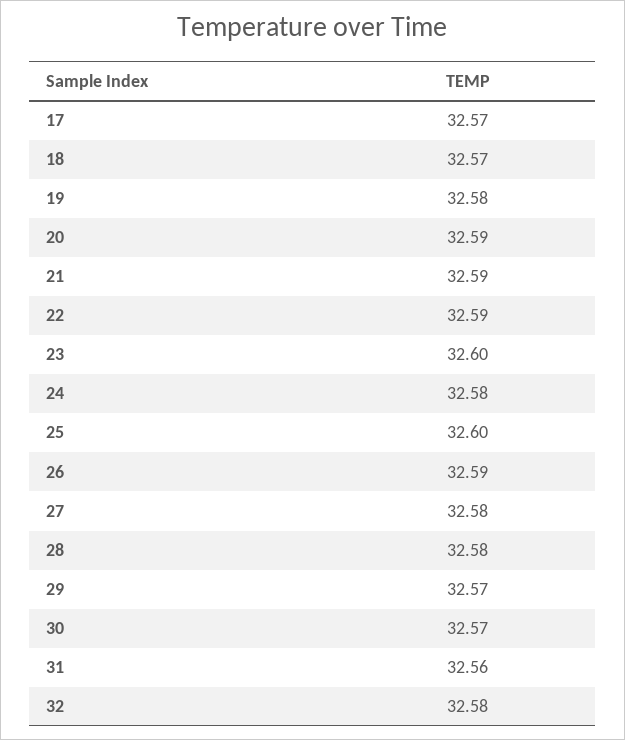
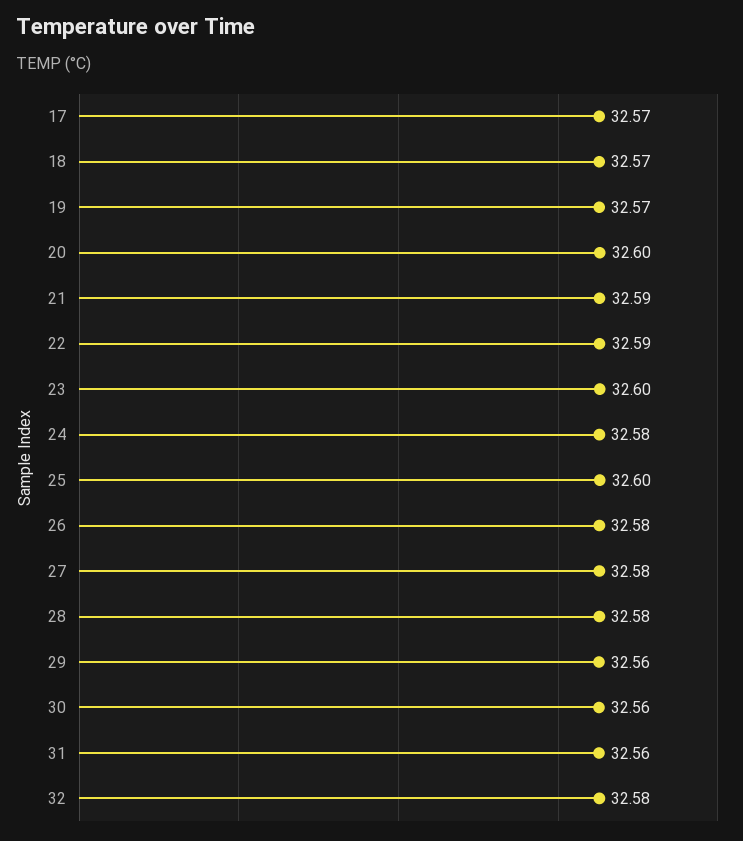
  {
    "17": 32.57,
    "18": 32.57,
-   "19": 32.58,
+   "19": 32.57,
-   "20": 32.59,
+   "20": 32.6,
    "21": 32.59,
    "22": 32.59,
    "23": 32.6,
    "24": 32.58,
    "25": 32.6,
-   "26": 32.59,
+   "26": 32.58,
    "27": 32.58,
    "28": 32.58,
-   "29": 32.57,
+   "29": 32.56,
-   "30": 32.57,
+   "30": 32.56,
    "31": 32.56,
    "32": 32.58
  }

